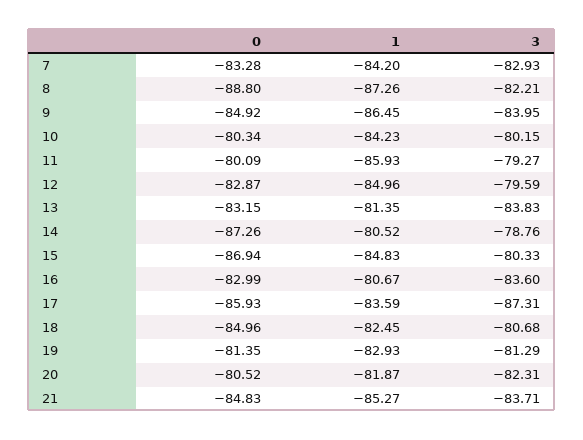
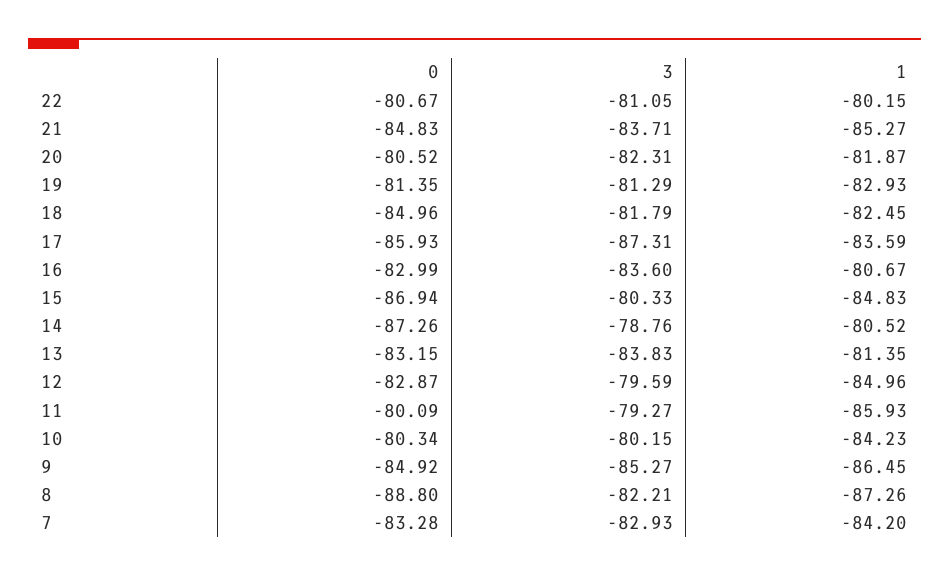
  {
    "0": {
      "7": -83.28,
      "8": -88.8,
      "9": -84.92,
      "10": -80.34,
      "11": -80.09,
      "12": -82.87,
      "13": -83.15,
      "14": -87.26,
      "15": -86.94,
      "16": -82.99,
      "17": -85.93,
      "18": -84.96,
      "19": -81.35,
      "20": -80.52,
-     "21": -84.83
+     "21": -84.83,
+     "22": -80.67
    },
    "1": {
      "7": -84.2,
      "8": -87.26,
      "9": -86.45,
      "10": -84.23,
      "11": -85.93,
      "12": -84.96,
      "13": -81.35,
      "14": -80.52,
      "15": -84.83,
      "16": -80.67,
      "17": -83.59,
      "18": -82.45,
      "19": -82.93,
      "20": -81.87,
-     "21": -85.27
+     "21": -85.27,
+     "22": -80.15
    },
    "3": {
      "7": -82.93,
      "8": -82.21,
-     "9": -83.95,
+     "9": -85.27,
      "10": -80.15,
      "11": -79.27,
      "12": -79.59,
      "13": -83.83,
      "14": -78.76,
      "15": -80.33,
      "16": -83.6,
      "17": -87.31,
-     "18": -80.68,
+     "18": -81.79,
      "19": -81.29,
      "20": -82.31,
-     "21": -83.71
+     "21": -83.71,
+     "22": -81.05
    }
  }

